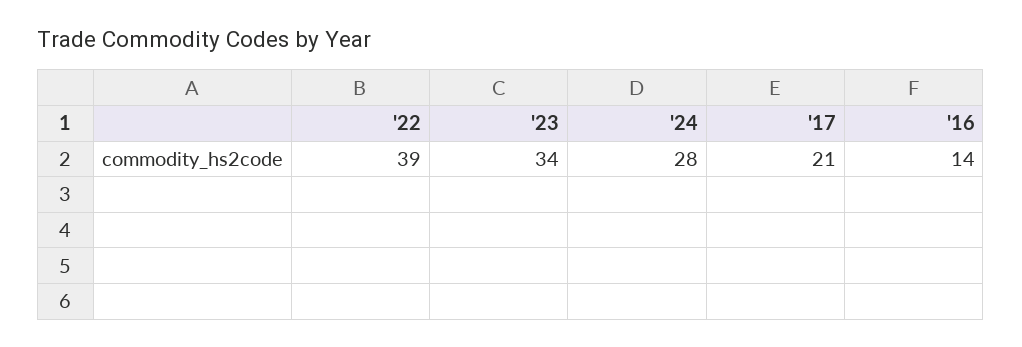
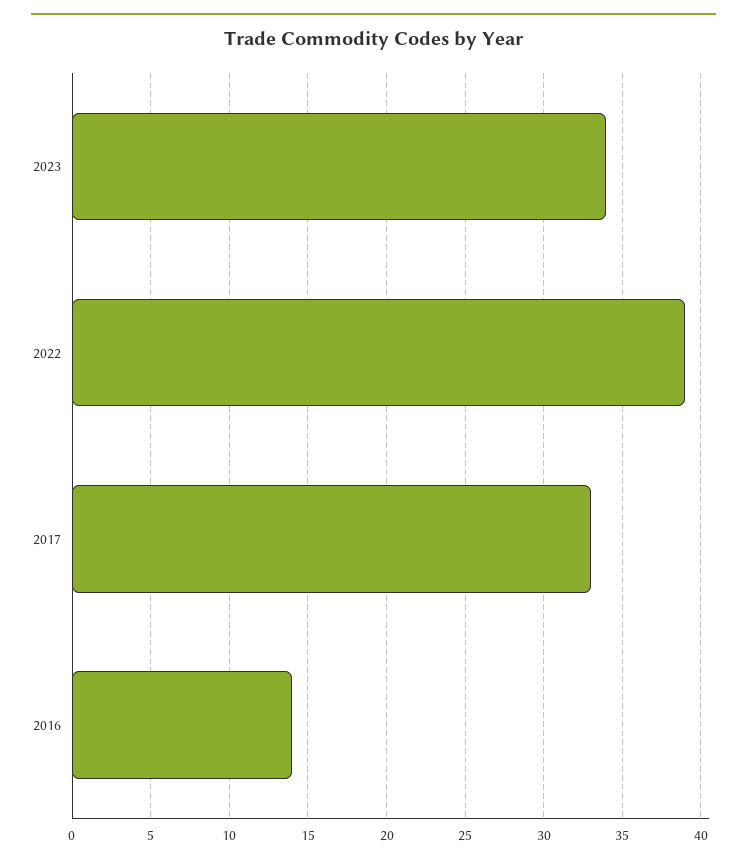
  {
    "'22": 39,
    "'23": 34,
-   "'24": 28,
-   "'17": 21,
+   "'17": 33,
    "'16": 14
  }

